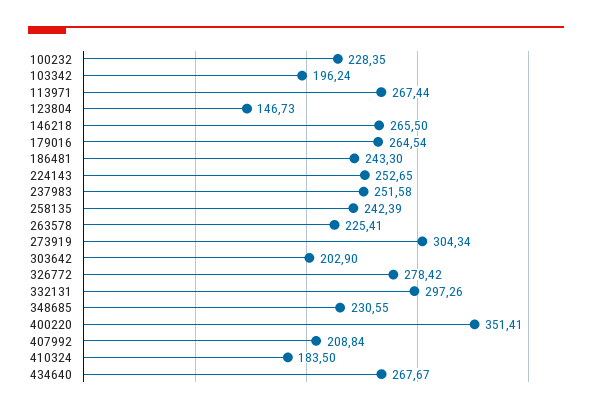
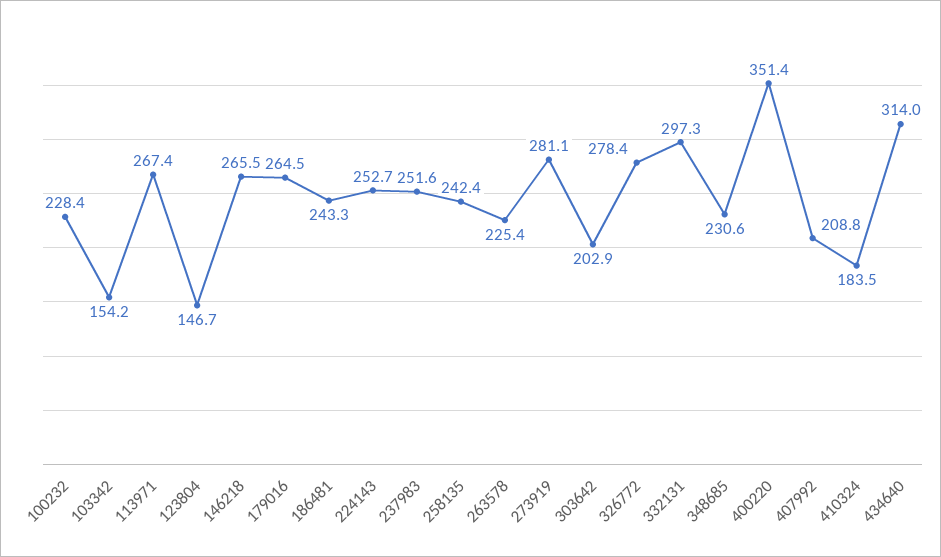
  {
    "100232": 228.35,
-   "103342": 196.24,
+   "103342": 154.2,
    "113971": 267.44,
    "123804": 146.73,
    "146218": 265.5,
    "179016": 264.54,
    "186481": 243.3,
    "224143": 252.65,
    "237983": 251.58,
    "258135": 242.39,
    "263578": 225.41,
-   "273919": 304.34,
+   "273919": 281.1,
    "303642": 202.9,
    "326772": 278.42,
    "332131": 297.26,
    "348685": 230.55,
    "400220": 351.41,
    "407992": 208.84,
    "410324": 183.5,
-   "434640": 267.67
+   "434640": 314
  }

